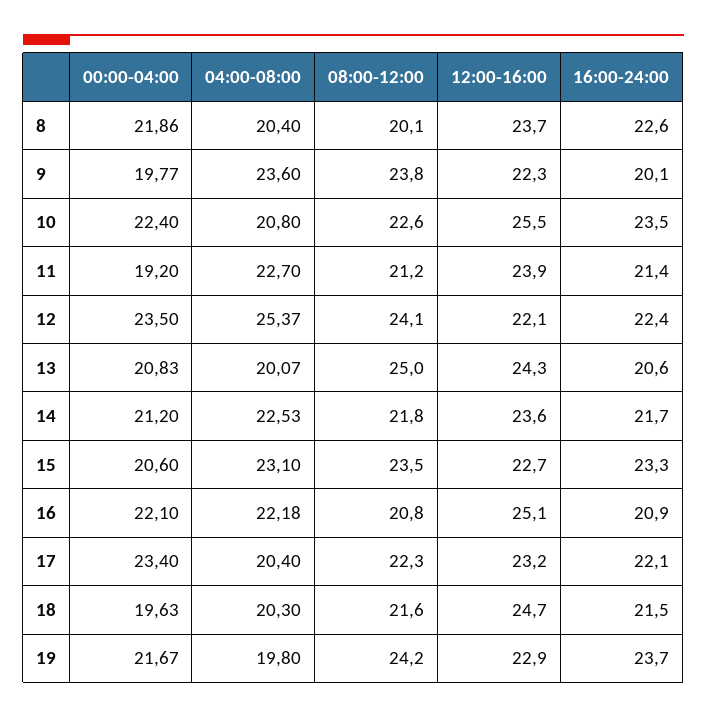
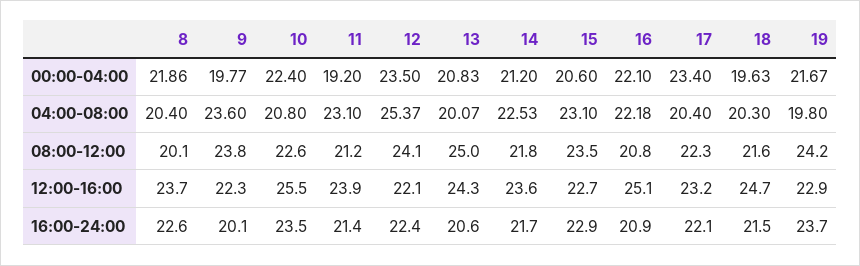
  {
    "00:00-04:00": {
      "8": 21.86,
      "9": 19.77,
      "10": 22.4,
      "11": 19.2,
      "12": 23.5,
      "13": 20.83,
      "14": 21.2,
      "15": 20.6,
      "16": 22.1,
      "17": 23.4,
      "18": 19.63,
      "19": 21.67
    },
    "04:00-08:00": {
      "8": 20.4,
      "9": 23.6,
      "10": 20.8,
-     "11": 22.7,
+     "11": 23.1,
      "12": 25.37,
      "13": 20.07,
      "14": 22.53,
      "15": 23.1,
      "16": 22.18,
      "17": 20.4,
      "18": 20.3,
      "19": 19.8
    },
    "08:00-12:00": {
      "8": 20.1,
      "9": 23.8,
      "10": 22.6,
      "11": 21.2,
      "12": 24.1,
      "13": 25,
      "14": 21.8,
      "15": 23.5,
      "16": 20.8,
      "17": 22.3,
      "18": 21.6,
      "19": 24.2
    },
    "12:00-16:00": {
      "8": 23.7,
      "9": 22.3,
      "10": 25.5,
      "11": 23.9,
      "12": 22.1,
      "13": 24.3,
      "14": 23.6,
      "15": 22.7,
      "16": 25.1,
      "17": 23.2,
      "18": 24.7,
      "19": 22.9
    },
    "16:00-24:00": {
      "8": 22.6,
      "9": 20.1,
      "10": 23.5,
      "11": 21.4,
      "12": 22.4,
      "13": 20.6,
      "14": 21.7,
-     "15": 23.3,
+     "15": 22.9,
      "16": 20.9,
      "17": 22.1,
      "18": 21.5,
      "19": 23.7
    }
  }

